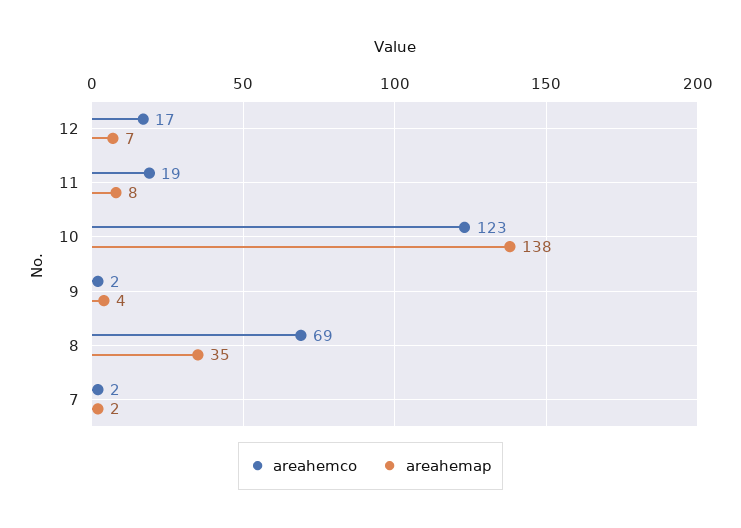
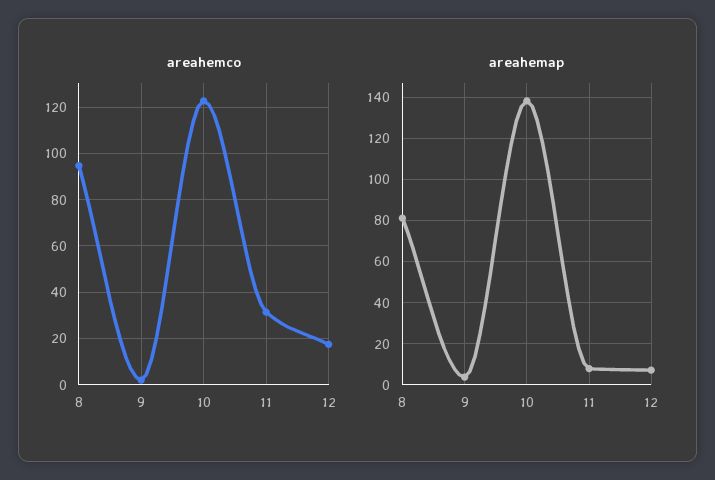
  {
    "areahemco": {
      "12": 17,
-     "11": 19,
+     "11": 30,
      "10": 123,
      "9": 2,
-     "8": 69,
+     "8": 95
-     "7": 2
    },
    "areahemap": {
      "12": 7,
      "11": 8,
      "10": 138,
      "9": 4,
-     "8": 35,
+     "8": 80
-     "7": 2
    }
  }

